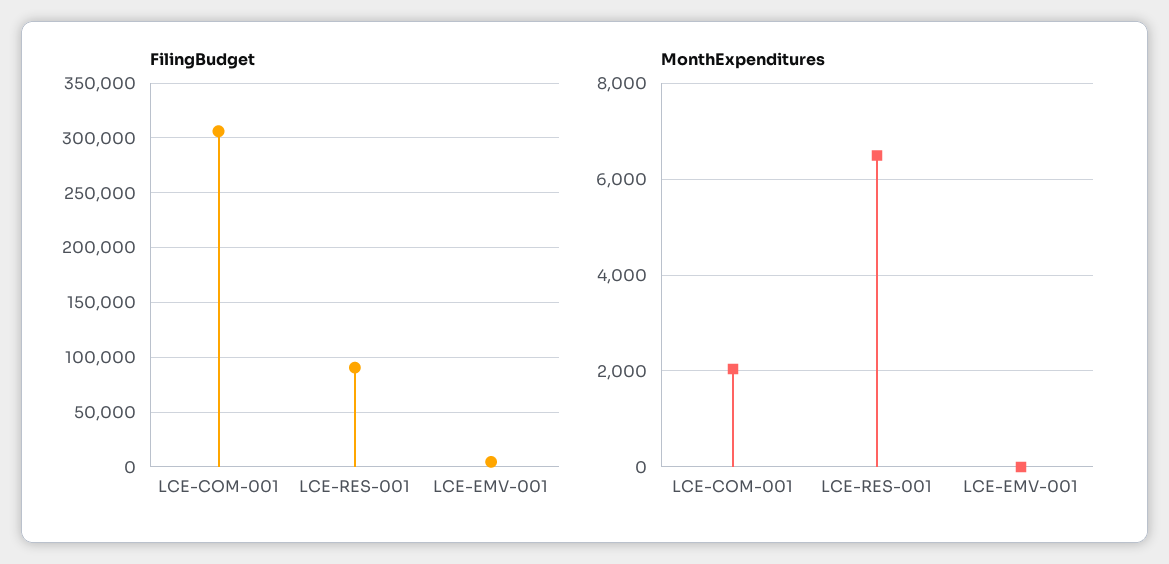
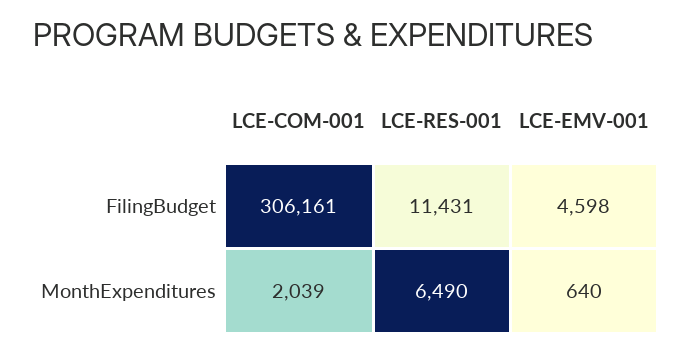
  {
    "FilingBudget": {
      "LCE-COM-001": 306161,
-     "LCE-RES-001": 90000,
+     "LCE-RES-001": 11431,
      "LCE-EMV-001": 4598
    },
    "MonthExpenditures": {
      "LCE-COM-001": 2039,
      "LCE-RES-001": 6490,
-     "LCE-EMV-001": 0
+     "LCE-EMV-001": 640
    }
  }

